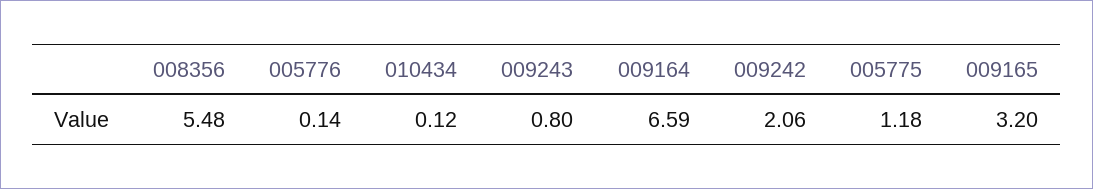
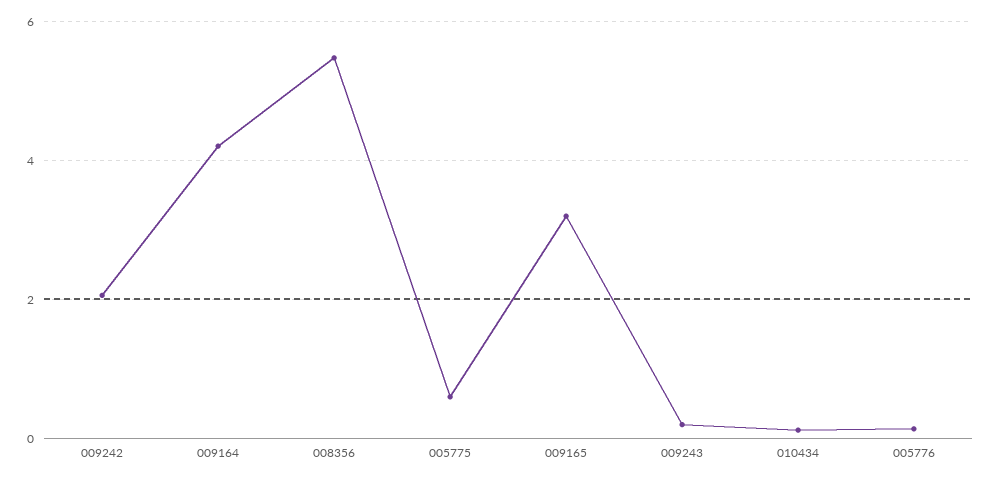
  {
    "008356": 5.48,
    "005776": 0.14,
    "010434": 0.12,
-   "009243": 0.8,
+   "009243": 0.2,
-   "009164": 6.59,
+   "009164": 4.2,
    "009242": 2.06,
-   "005775": 1.18,
+   "005775": 0.6,
    "009165": 3.2
  }

